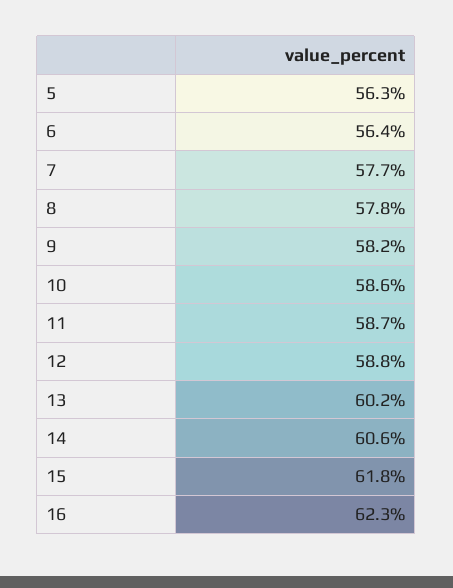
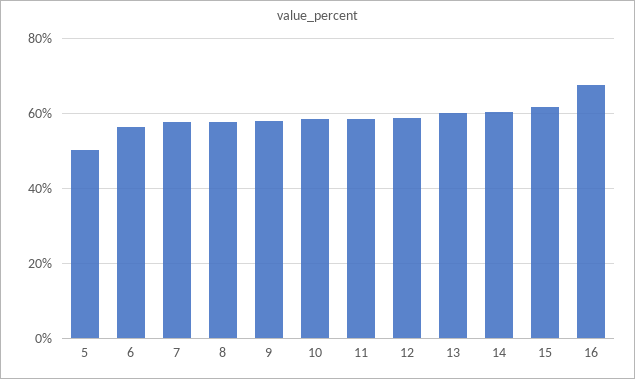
  {
-   "5": 56.3,
+   "5": 50,
    "6": 56.4,
    "7": 57.7,
    "8": 57.8,
    "9": 58.2,
    "10": 58.6,
    "11": 58.7,
    "12": 58.8,
    "13": 60.2,
    "14": 60.6,
    "15": 61.8,
-   "16": 62.3
+   "16": 68
  }

